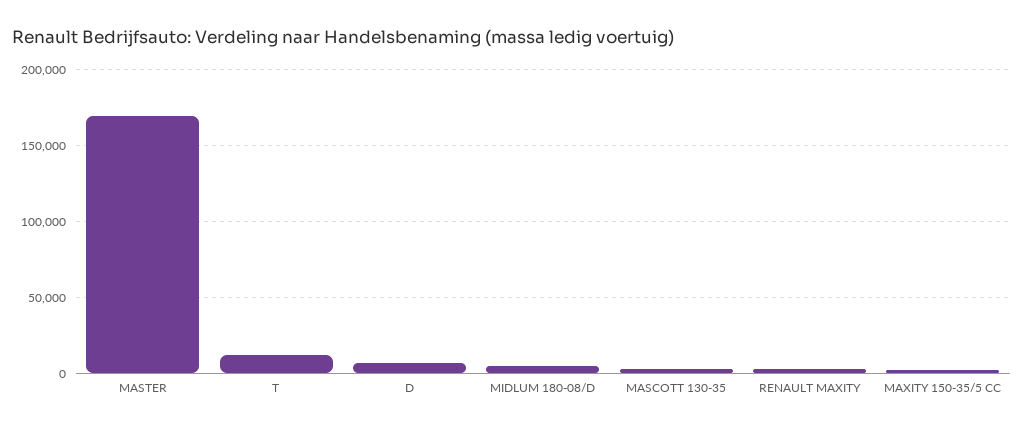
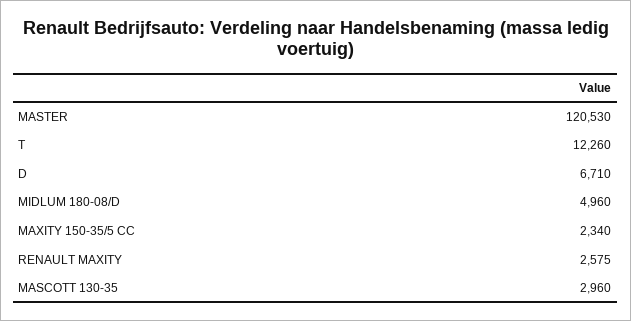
  {
-   "MASTER": 170000,
+   "MASTER": 120530,
    "T": 12260,
    "D": 6710,
    "MIDLUM 180-08/D": 4960,
    "MASCOTT 130-35": 2960,
    "RENAULT MAXITY": 2575,
    "MAXITY 150-35/5 CC": 2340
  }

